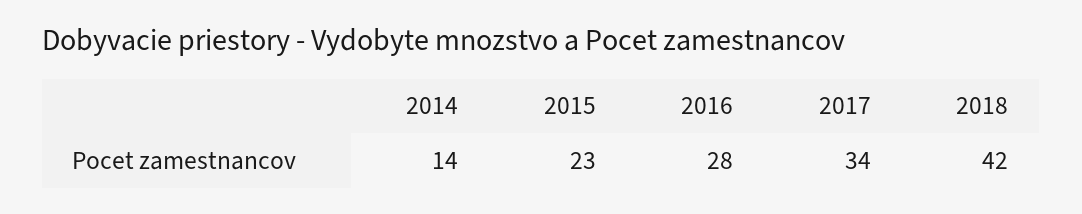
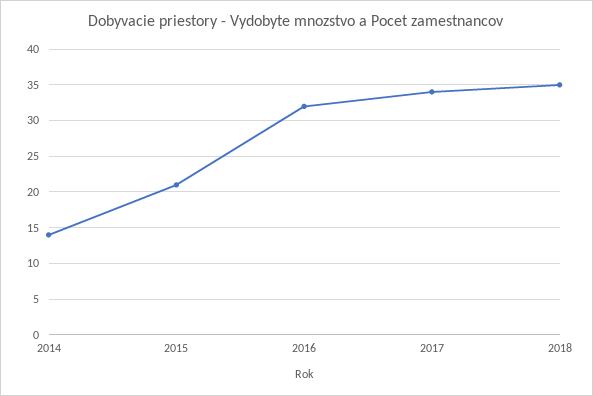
  {
    "2014": 14,
-   "2015": 23,
+   "2015": 21,
-   "2016": 28,
+   "2016": 32,
    "2017": 34,
-   "2018": 42
+   "2018": 35
  }

